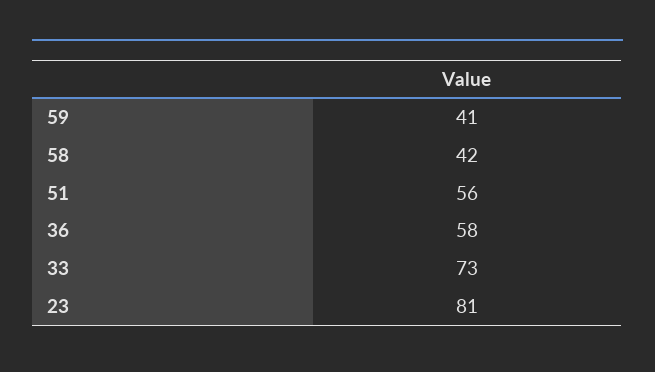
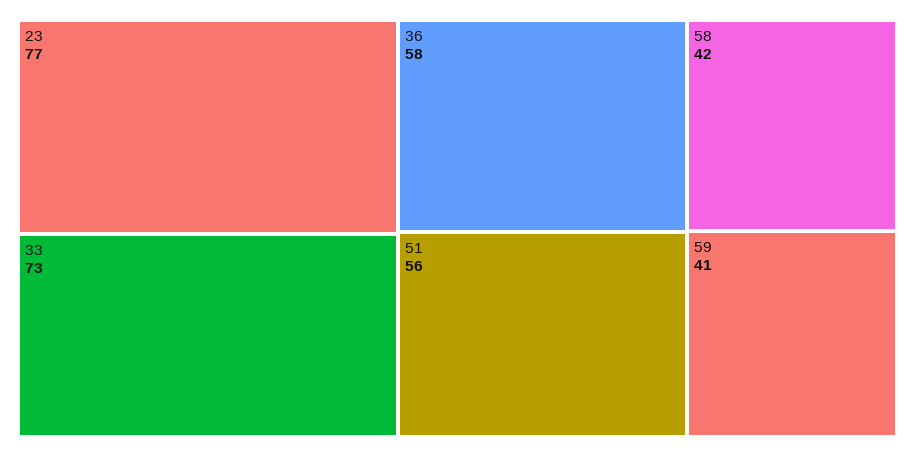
  {
    "59": 41,
    "58": 42,
    "51": 56,
    "36": 58,
    "33": 73,
-   "23": 81
+   "23": 77
  }

